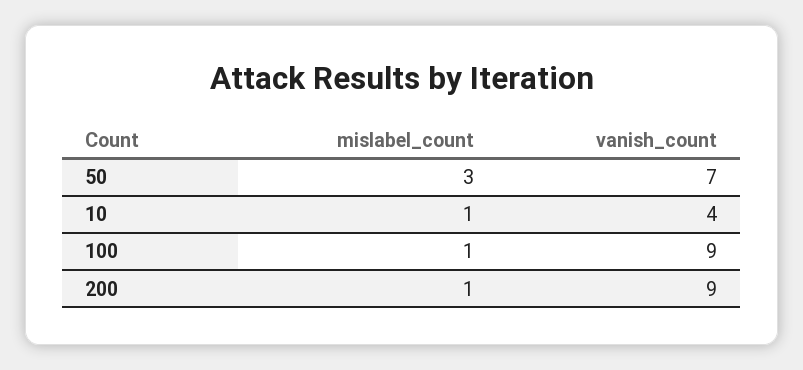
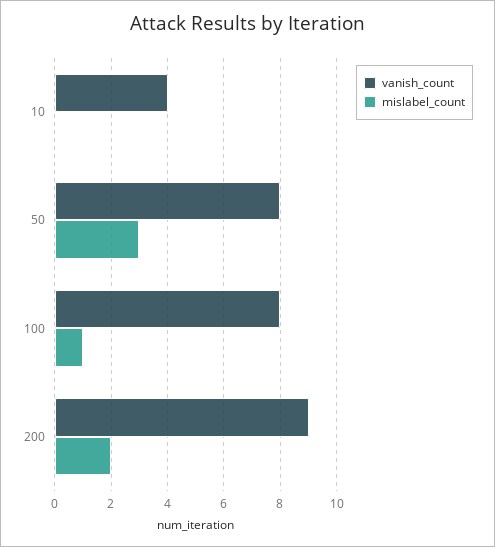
  {
    "mislabel_count": {
      "50": 3,
-     "10": 1,
+     "10": 0,
      "100": 1,
-     "200": 1
+     "200": 2
    },
    "vanish_count": {
-     "50": 7,
+     "50": 8,
      "10": 4,
-     "100": 9,
+     "100": 8,
      "200": 9
    }
  }

